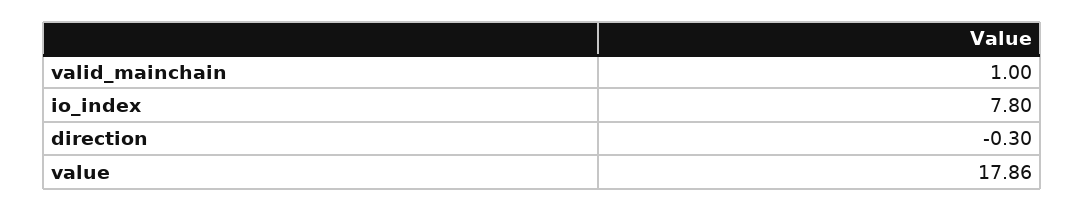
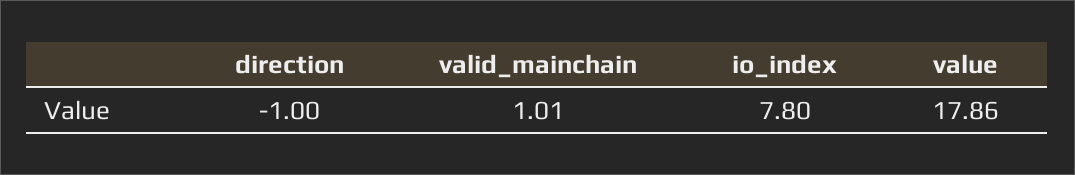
  {
-   "valid_mainchain": 1,
+   "valid_mainchain": 1.01,
    "io_index": 7.8,
-   "direction": -0.3,
+   "direction": -1,
    "value": 17.86
  }

